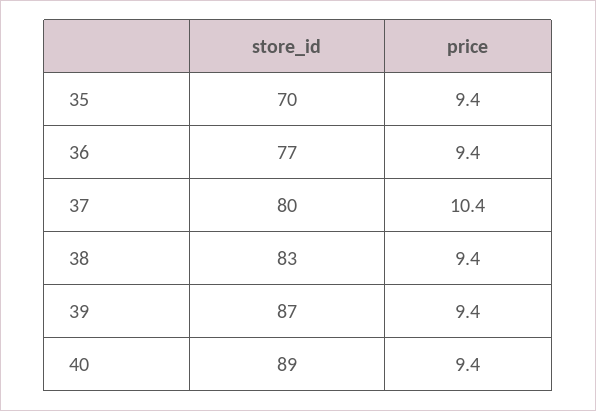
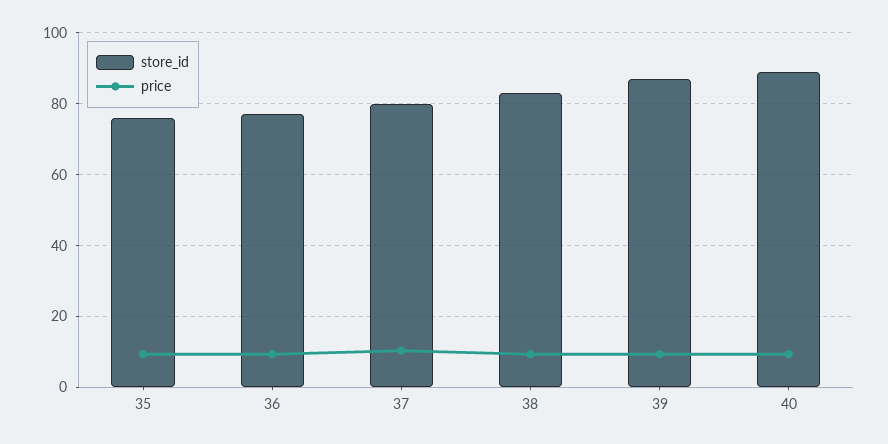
  {
    "store_id": {
-     "35": 70,
+     "35": 76,
      "36": 77,
      "37": 80,
      "38": 83,
      "39": 87,
      "40": 89
    },
    "price": {
      "35": 9.4,
      "36": 9.4,
      "37": 10.4,
      "38": 9.4,
      "39": 9.4,
      "40": 9.4
    }
  }

